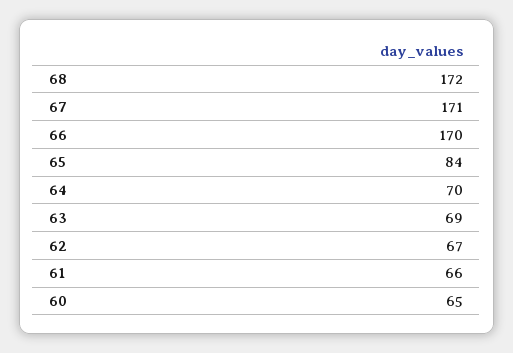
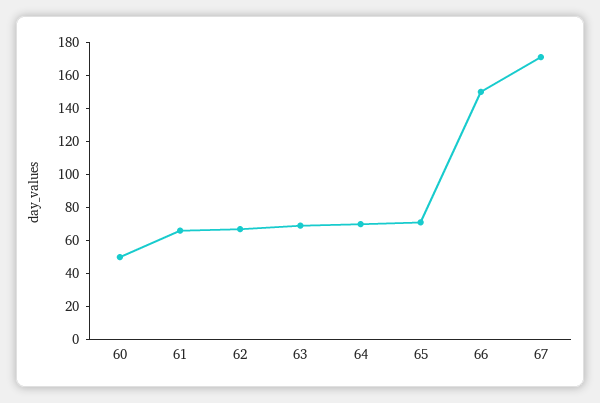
  {
-   "68": 172,
    "67": 171,
-   "66": 170,
+   "66": 150,
-   "65": 84,
+   "65": 70,
    "64": 70,
    "63": 69,
    "62": 67,
    "61": 66,
-   "60": 65
+   "60": 50
  }

